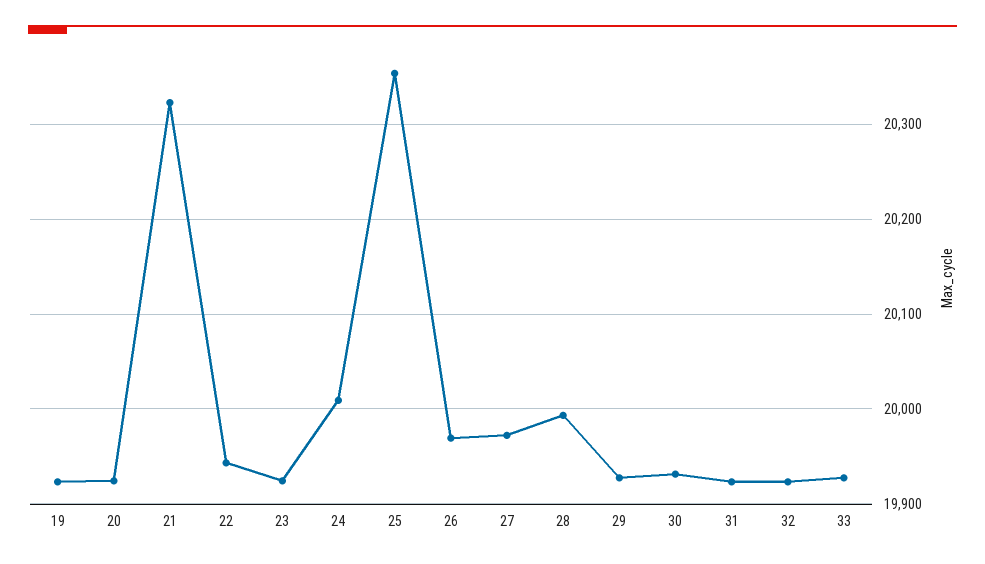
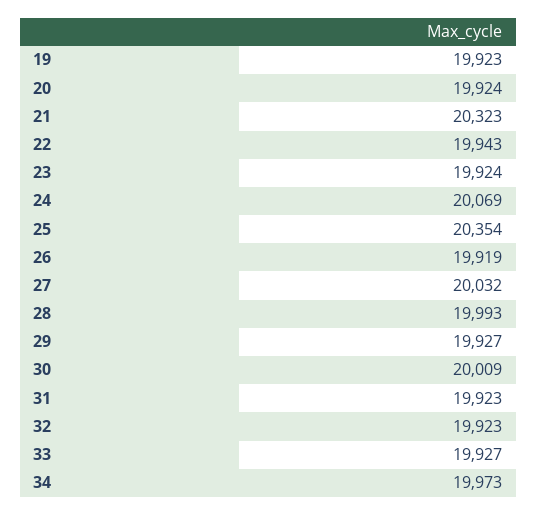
  {
    "19": 19923,
    "20": 19924,
    "21": 20323,
    "22": 19943,
    "23": 19924,
-   "24": 20010,
+   "24": 20069,
    "25": 20354,
-   "26": 19970,
+   "26": 19919,
-   "27": 19970,
+   "27": 20032,
    "28": 19993,
    "29": 19927,
-   "30": 19930,
+   "30": 20009,
    "31": 19923,
    "32": 19923,
-   "33": 19927
+   "33": 19927,
+   "34": 19973
  }

